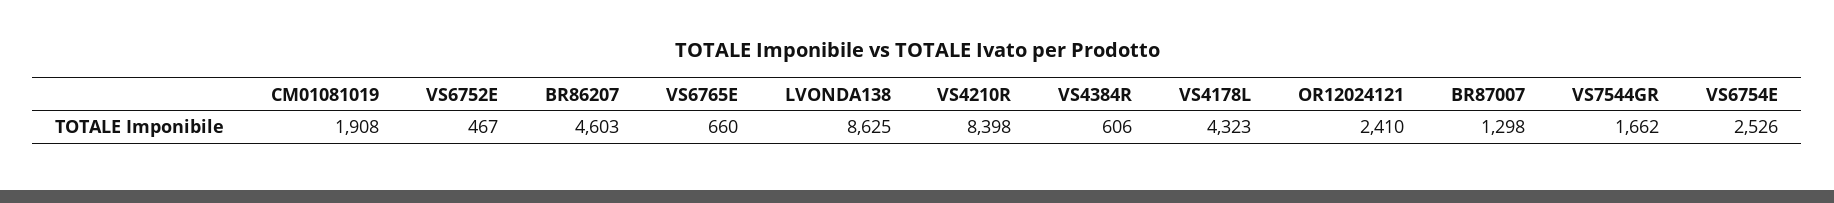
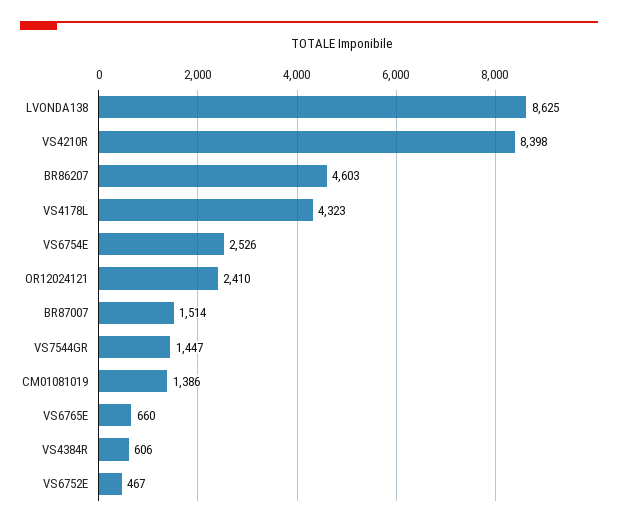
  {
-   "CM01081019": 1908,
+   "CM01081019": 1386,
    "VS6752E": 467,
    "BR86207": 4603,
    "VS6765E": 660,
    "LVONDA138": 8625,
    "VS4210R": 8398,
    "VS4384R": 606,
    "VS4178L": 4323,
    "OR12024121": 2410,
-   "BR87007": 1298,
+   "BR87007": 1514,
-   "VS7544GR": 1662,
+   "VS7544GR": 1447,
    "VS6754E": 2526
  }

